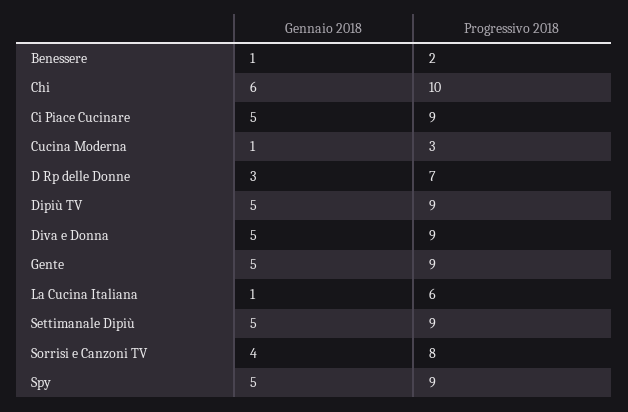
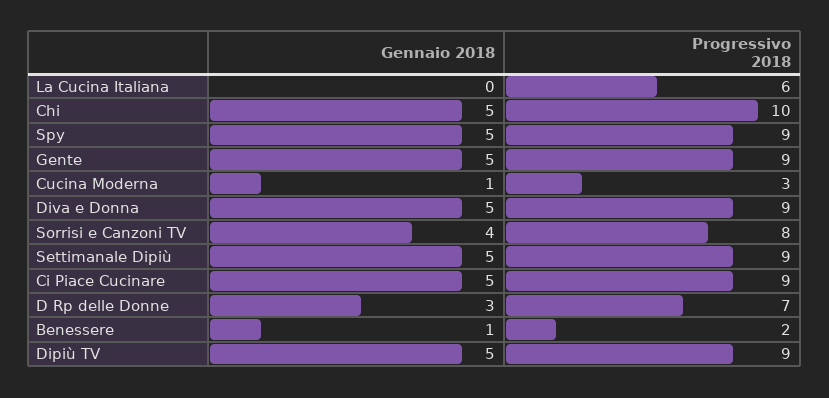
  {
    "Gennaio 2018": {
      "Benessere": 1,
-     "Chi": 6,
+     "Chi": 5,
      "Ci Piace Cucinare": 5,
      "Cucina Moderna": 1,
      "D Rp delle Donne": 3,
      "Dipiù TV": 5,
      "Diva e Donna": 5,
      "Gente": 5,
-     "La Cucina Italiana": 1,
+     "La Cucina Italiana": 0,
      "Settimanale Dipiù": 5,
      "Sorrisi e Canzoni TV": 4,
      "Spy": 5
    },
    "Progressivo 2018": {
      "Benessere": 2,
      "Chi": 10,
      "Ci Piace Cucinare": 9,
      "Cucina Moderna": 3,
      "D Rp delle Donne": 7,
      "Dipiù TV": 9,
      "Diva e Donna": 9,
      "Gente": 9,
      "La Cucina Italiana": 6,
      "Settimanale Dipiù": 9,
      "Sorrisi e Canzoni TV": 8,
      "Spy": 9
    }
  }

